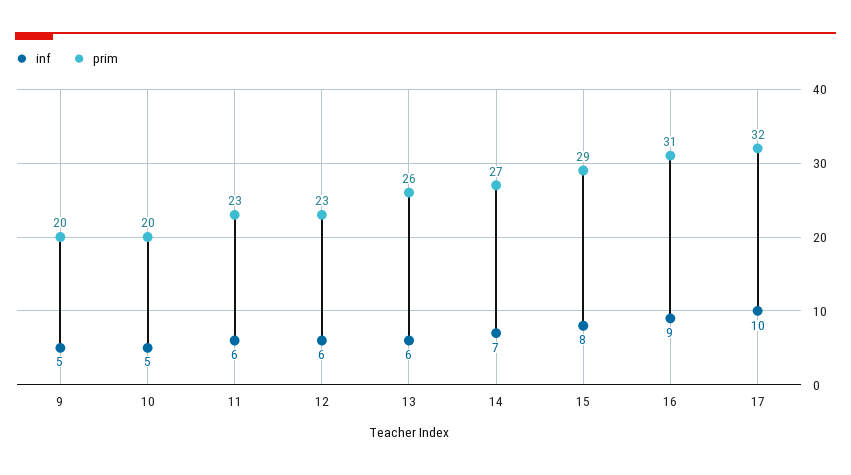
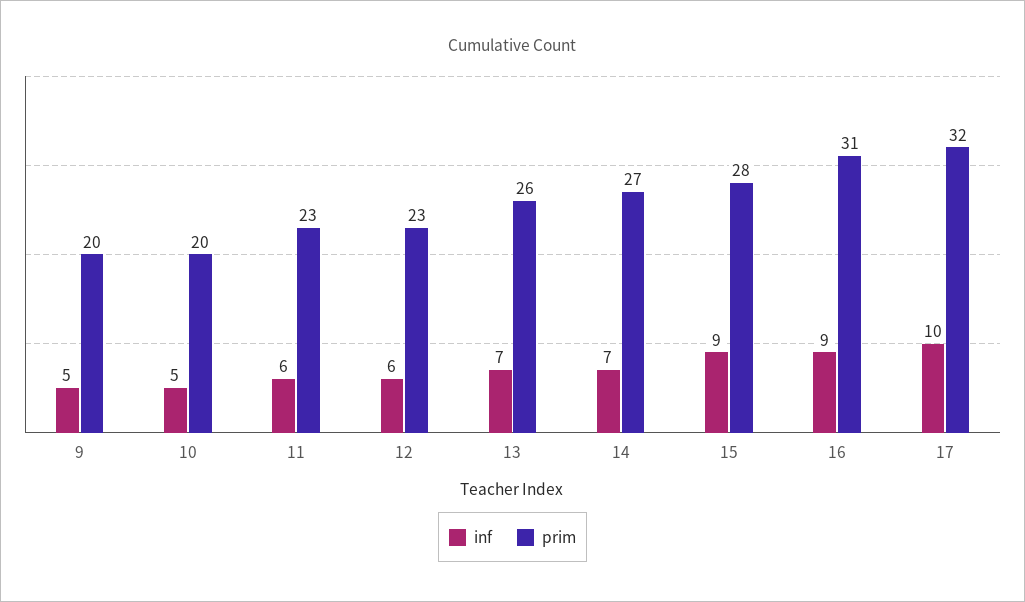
  {
    "inf": {
      "9": 5,
      "10": 5,
      "11": 6,
      "12": 6,
-     "13": 6,
+     "13": 7,
      "14": 7,
-     "15": 8,
+     "15": 9,
      "16": 9,
      "17": 10
    },
    "prim": {
      "9": 20,
      "10": 20,
      "11": 23,
      "12": 23,
      "13": 26,
      "14": 27,
-     "15": 29,
+     "15": 28,
      "16": 31,
      "17": 32
    }
  }

